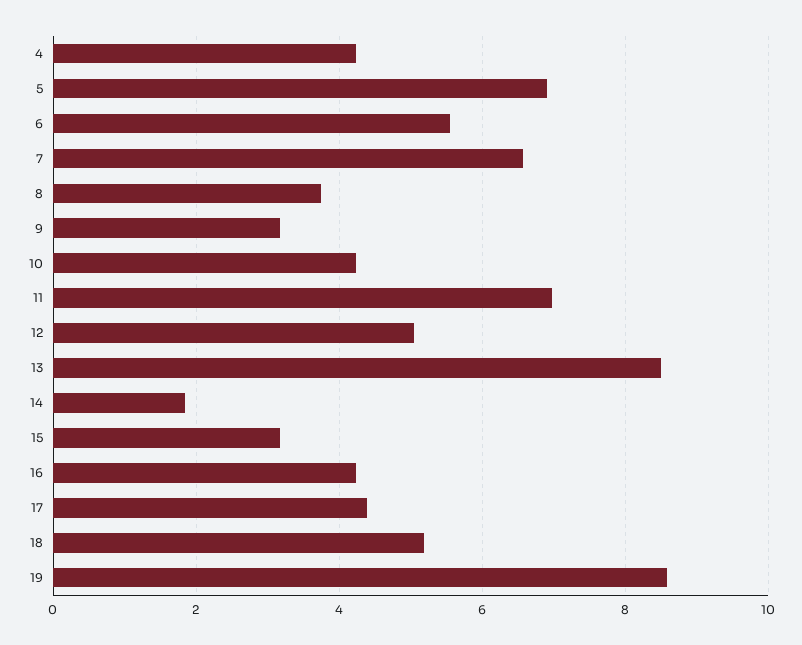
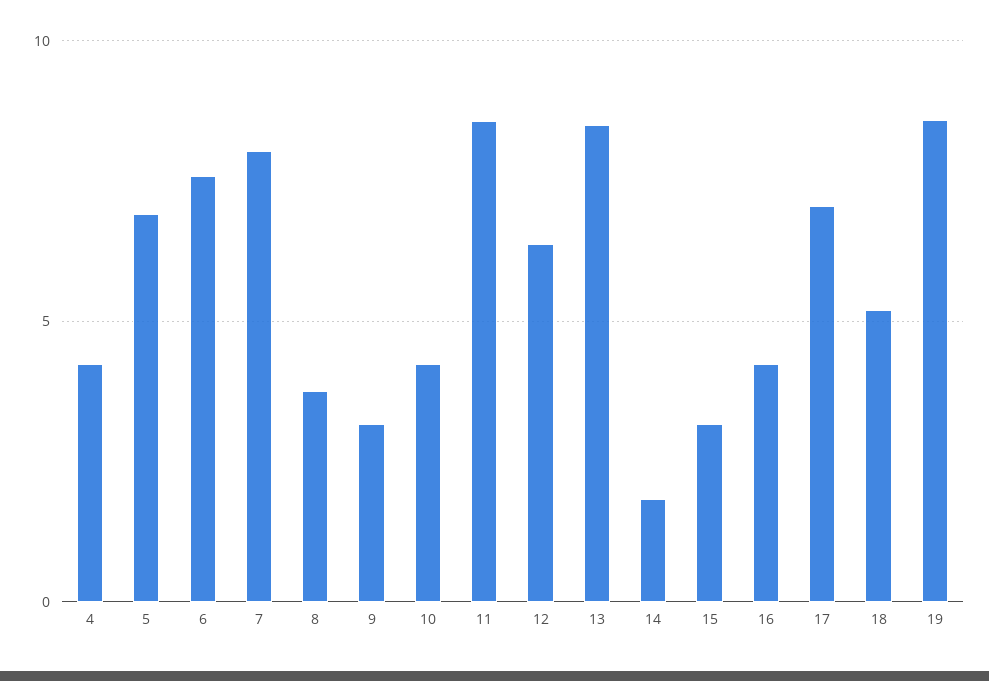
  {
    "4": 4.2,
    "5": 7,
-   "6": 5.6,
+   "6": 7.5,
-   "7": 6.6,
+   "7": 8,
    "8": 3.8,
    "9": 3.2,
    "10": 4.2,
-   "11": 7,
+   "11": 8.5,
-   "12": 5,
+   "12": 6.5,
    "13": 8.6,
    "14": 1.8,
    "15": 3.2,
    "16": 4.2,
-   "17": 4.4,
+   "17": 7,
    "18": 5.2,
    "19": 8.6
  }

